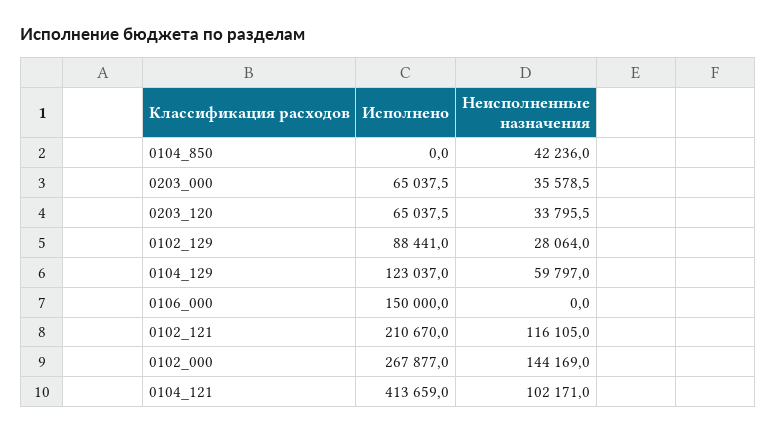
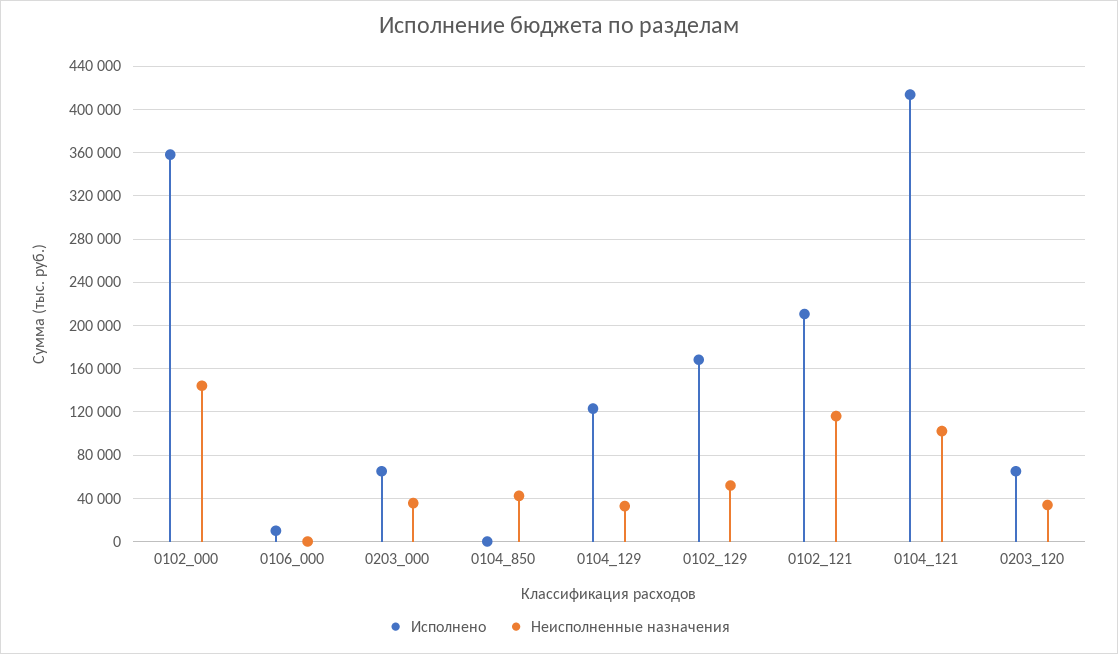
  {
    "Исполнено": {
      "0104_850": 0,
      "0203_000": 65037.5,
      "0203_120": 65037.5,
-     "0102_129": 88441,
+     "0102_129": 170000,
      "0104_129": 123037,
-     "0106_000": 150000,
+     "0106_000": 10000,
      "0102_121": 210670,
-     "0102_000": 267877,
+     "0102_000": 360000,
      "0104_121": 413659
    },
    "Неисполненные назначения": {
      "0104_850": 42236,
      "0203_000": 35578.5,
      "0203_120": 33795.5,
-     "0102_129": 28064,
+     "0102_129": 50000,
-     "0104_129": 59797,
+     "0104_129": 30000,
      "0106_000": 0,
      "0102_121": 116105,
      "0102_000": 144169,
      "0104_121": 102171
    }
  }

